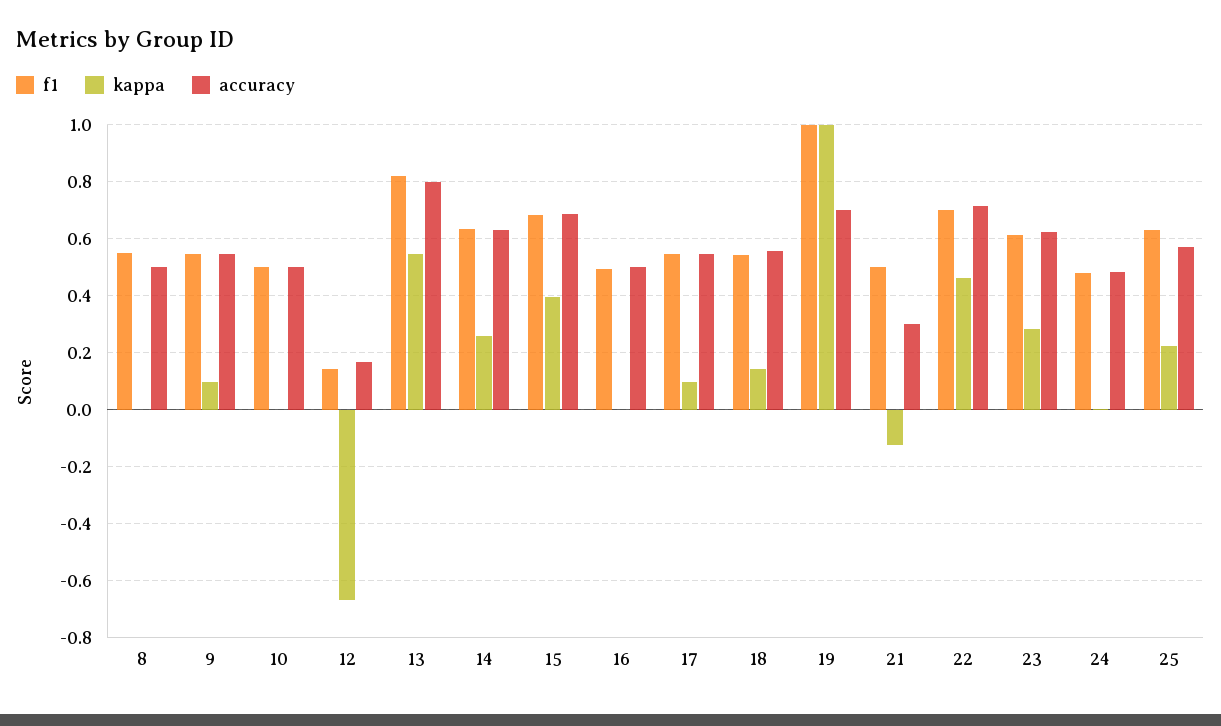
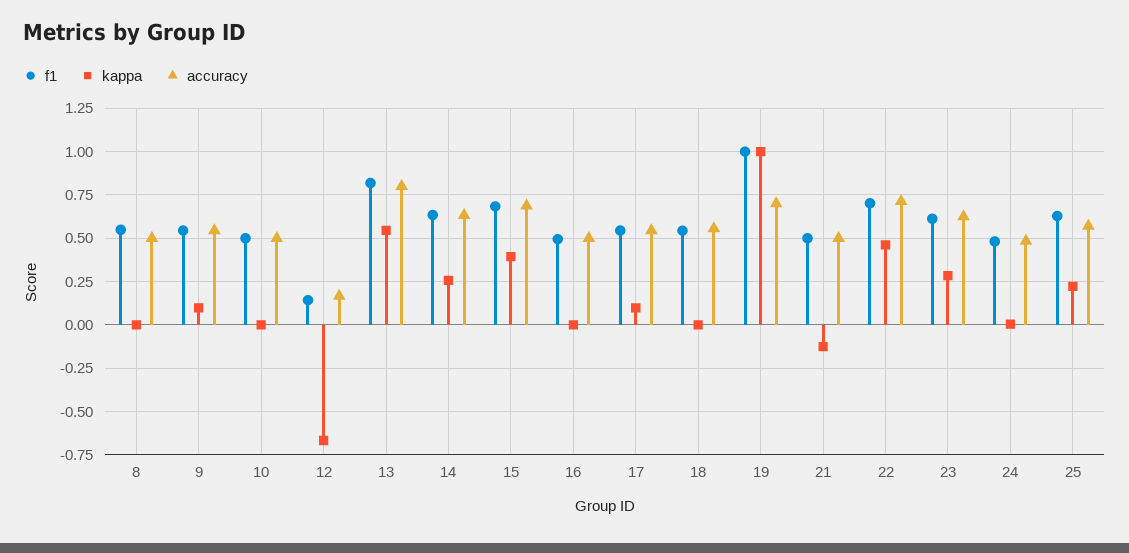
  {
    "f1": {
      "8": 0.55,
      "9": 0.55,
      "10": 0.5,
      "12": 0.15,
      "13": 0.825,
      "14": 0.625,
      "15": 0.675,
      "16": 0.5,
      "17": 0.55,
      "18": 0.55,
      "19": 1,
      "21": 0.5,
      "22": 0.7,
      "23": 0.625,
      "24": 0.475,
      "25": 0.625
    },
    "kappa": {
      "8": 0,
      "9": 0.1,
      "10": 0,
      "12": -0.675,
      "13": 0.55,
      "14": 0.25,
      "15": 0.4,
      "16": 0,
      "17": 0.1,
-     "18": 0.15,
+     "18": 0,
      "19": 1,
      "21": -0.125,
      "22": 0.45,
      "23": 0.275,
      "24": 0,
      "25": 0.225
    },
    "accuracy": {
      "8": 0.5,
      "9": 0.55,
      "10": 0.5,
      "12": 0.175,
      "13": 0.8,
      "14": 0.625,
      "15": 0.7,
      "16": 0.5,
      "17": 0.55,
      "18": 0.55,
      "19": 0.7,
-     "21": 0.3,
+     "21": 0.5,
      "22": 0.725,
      "23": 0.625,
      "24": 0.475,
      "25": 0.575
    }
  }

